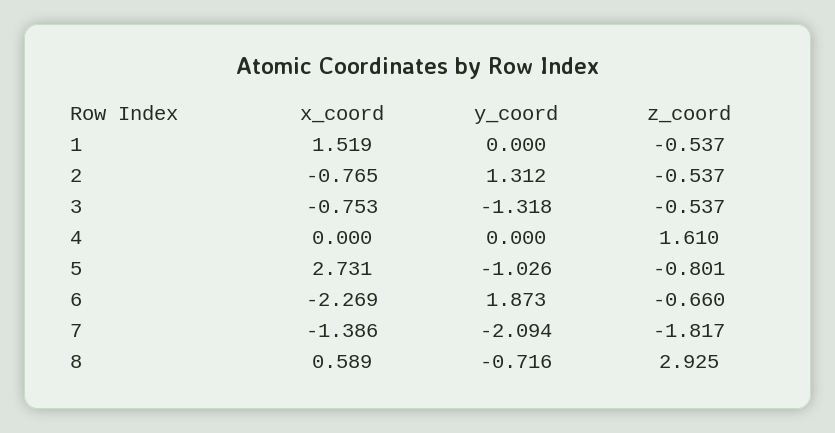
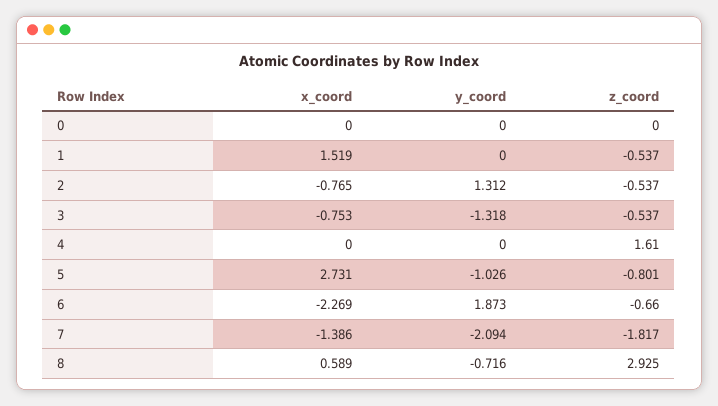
  {
    "x_coord": {
      "1": 1.519,
      "2": -0.765,
      "3": -0.753,
      "4": 0,
      "5": 2.731,
      "6": -2.269,
      "7": -1.386,
-     "8": 0.589
+     "8": 0.589,
+     "0": 0
    },
    "y_coord": {
      "1": 0,
      "2": 1.312,
      "3": -1.318,
      "4": 0,
      "5": -1.026,
      "6": 1.873,
      "7": -2.094,
-     "8": -0.716
+     "8": -0.716,
+     "0": 0
    },
    "z_coord": {
      "1": -0.537,
      "2": -0.537,
      "3": -0.537,
      "4": 1.61,
      "5": -0.801,
      "6": -0.66,
      "7": -1.817,
-     "8": 2.925
+     "8": 2.925,
+     "0": 0
    }
  }

